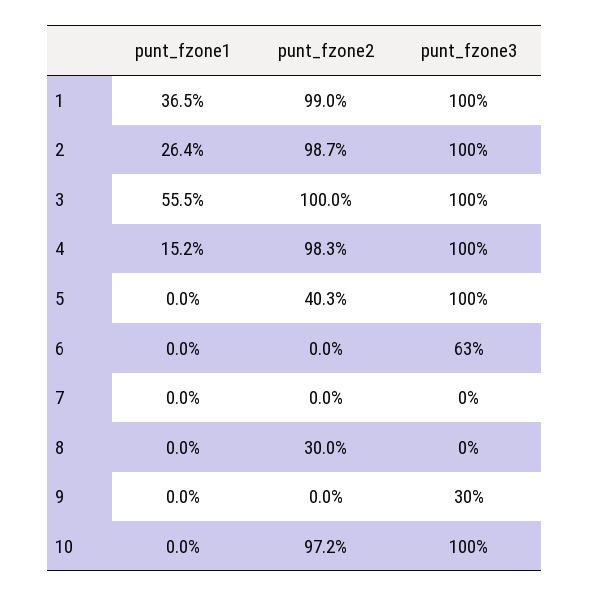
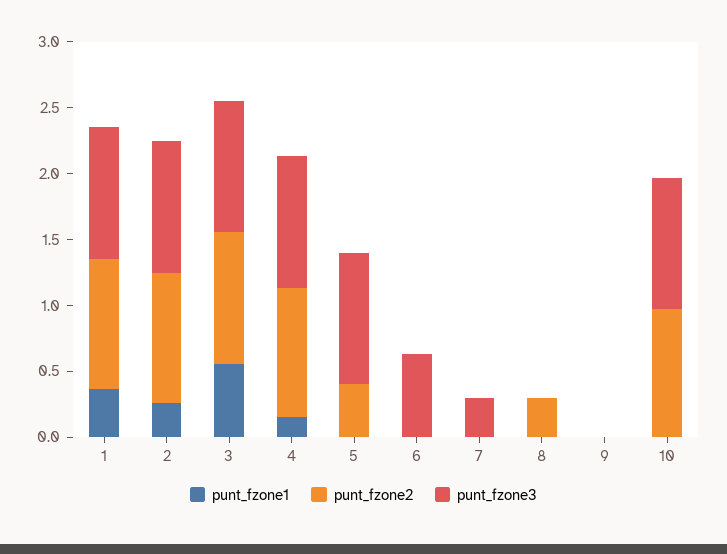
  {
    "punt_fzone1": {
      "1": 0.365,
      "2": 0.264,
      "3": 0.555,
      "4": 0.152,
      "5": 0,
      "6": 0,
      "7": 0,
      "8": 0,
      "9": 0,
      "10": 0
    },
    "punt_fzone2": {
      "1": 0.99,
      "2": 0.987,
      "3": 1,
      "4": 0.983,
      "5": 0.403,
      "6": 0,
      "7": 0,
      "8": 0.3,
      "9": 0,
      "10": 0.972
    },
    "punt_fzone3": {
      "1": 1,
      "2": 1,
      "3": 1,
      "4": 1,
      "5": 1,
      "6": 0.63,
-     "7": 0,
+     "7": 0.3,
      "8": 0,
-     "9": 0.3,
+     "9": 0,
      "10": 1
    }
  }

